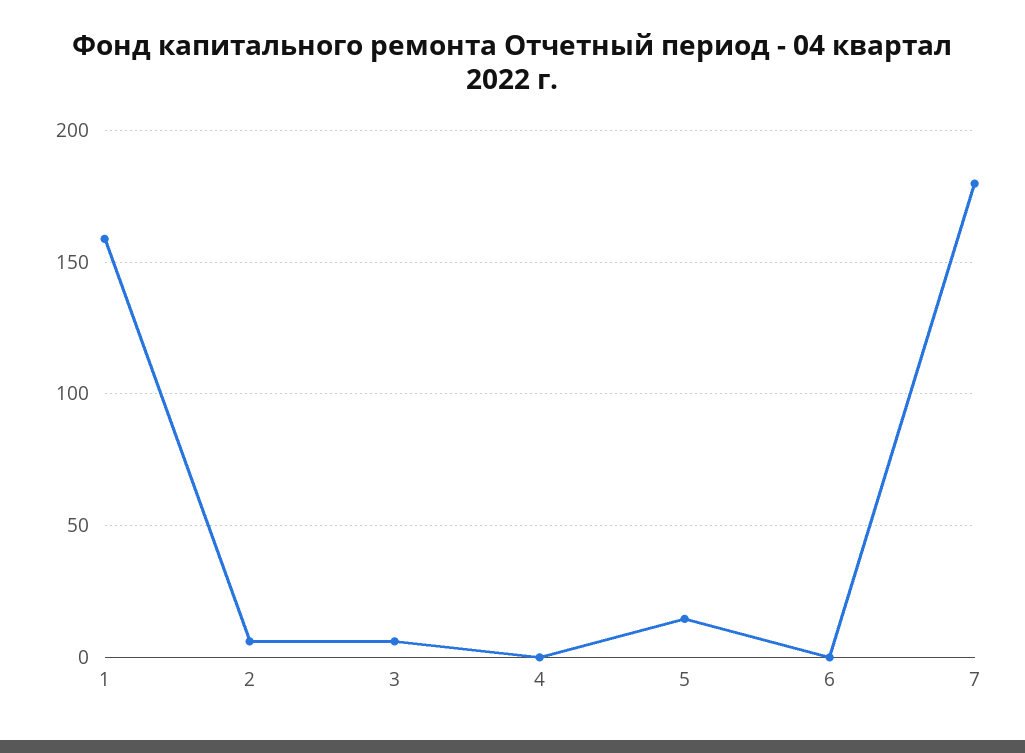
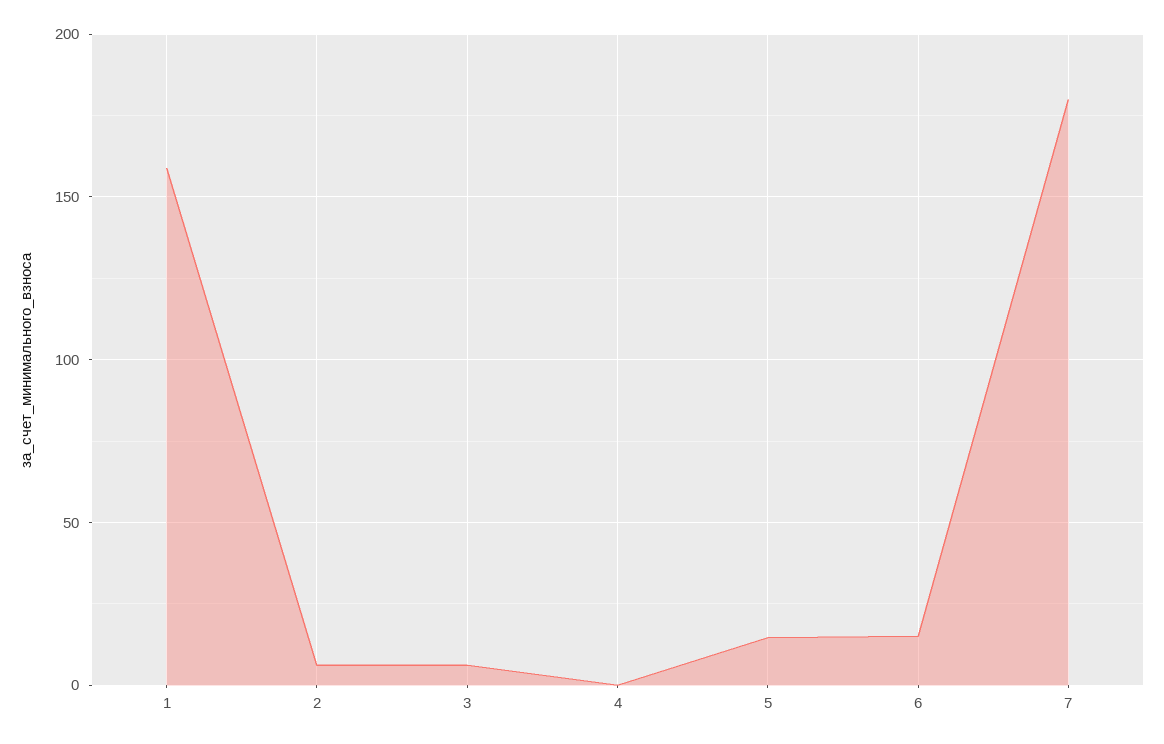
  {
    "1": 160,
    "2": 5,
    "3": 5,
    "4": 0,
    "5": 15,
-   "6": 0,
+   "6": 15,
    "7": 180
  }

